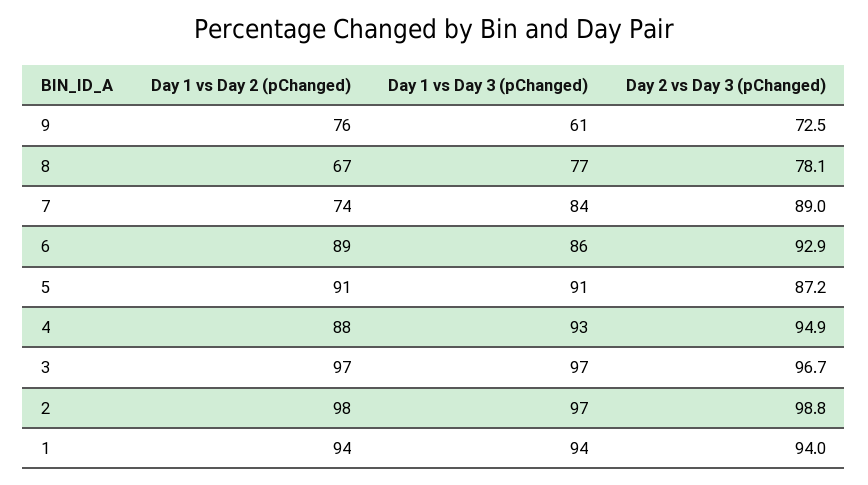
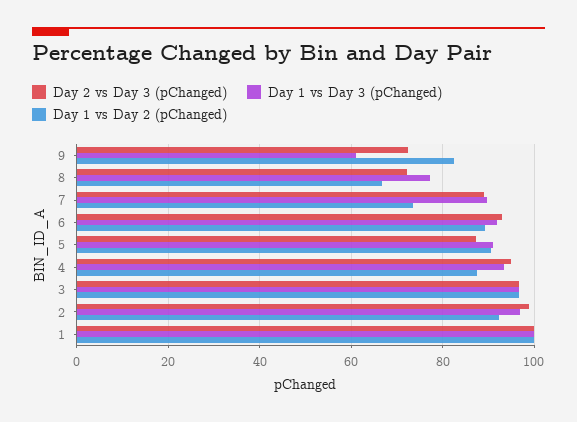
  {
    "Day 1 vs Day 2 (pChanged)": {
-     "9": 76,
+     "9": 82,
      "8": 67,
      "7": 74,
      "6": 89,
      "5": 91,
      "4": 88,
      "3": 97,
-     "2": 98,
+     "2": 92,
-     "1": 94
+     "1": 100
    },
    "Day 1 vs Day 3 (pChanged)": {
      "9": 61,
      "8": 77,
-     "7": 84,
+     "7": 90,
-     "6": 86,
+     "6": 92,
      "5": 91,
      "4": 93,
      "3": 97,
      "2": 97,
-     "1": 94
+     "1": 100
    },
    "Day 2 vs Day 3 (pChanged)": {
      "9": 72.5,
-     "8": 78.1,
+     "8": 72,
      "7": 89,
      "6": 92.9,
      "5": 87.2,
      "4": 94.9,
      "3": 96.7,
      "2": 98.8,
-     "1": 94
+     "1": 100
    }
  }

